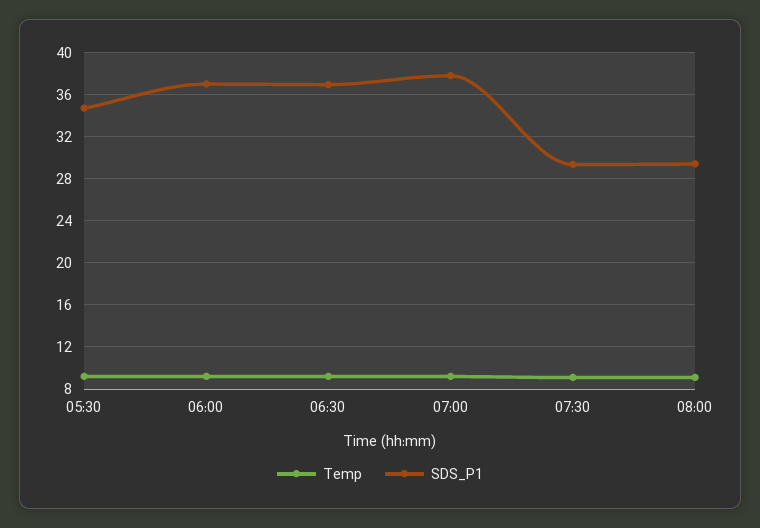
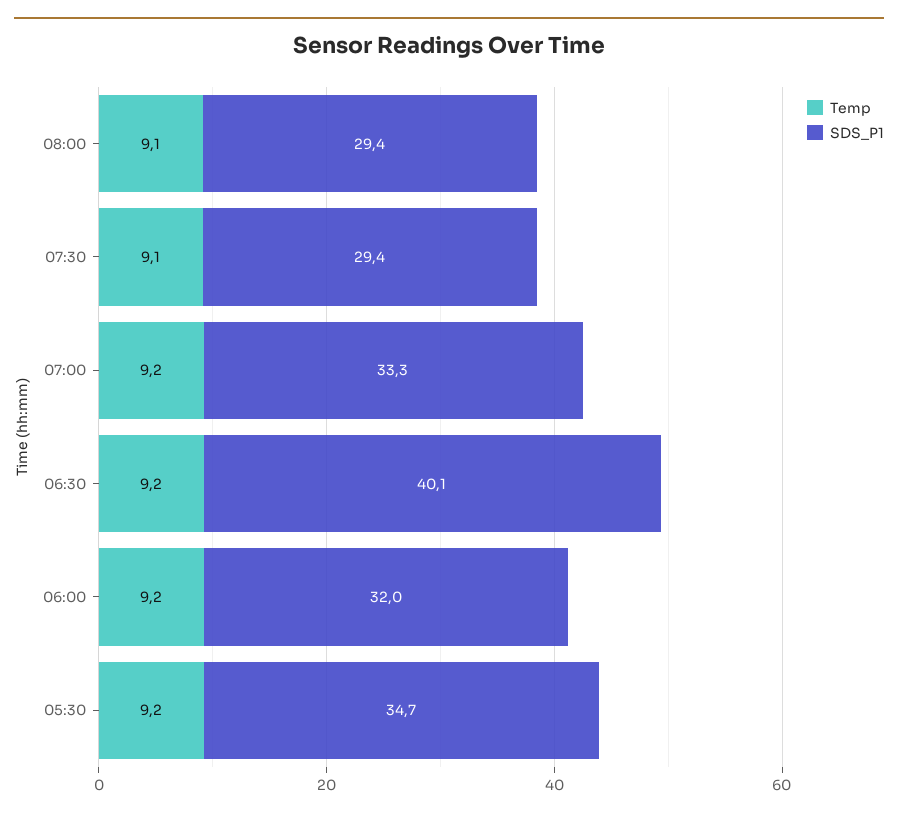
  {
    "Temp": {
      "05:30": 9.2,
      "06:00": 9.2,
      "06:30": 9.2,
      "07:00": 9.2,
      "07:30": 9.1,
      "08:00": 9.1
    },
    "SDS_P1": {
      "05:30": 34.7,
-     "06:00": 37,
+     "06:00": 32,
-     "06:30": 37,
+     "06:30": 40.1,
-     "07:00": 38,
+     "07:00": 33.3,
      "07:30": 29.4,
      "08:00": 29.4
    }
  }

